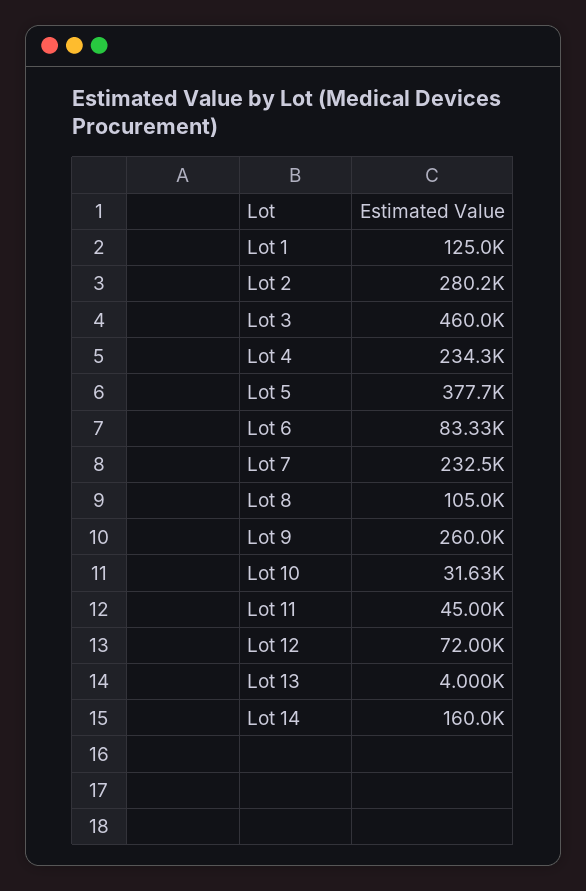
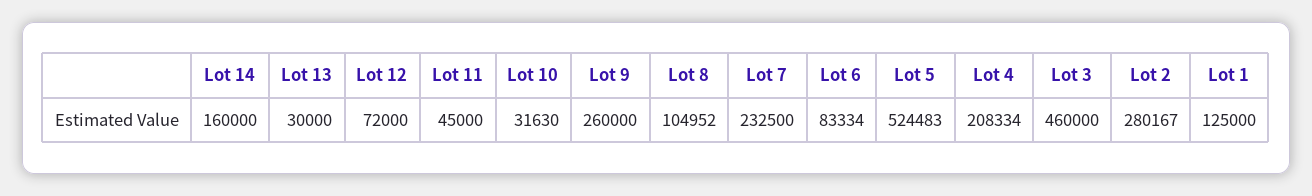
  {
    "Lot 1": 125000,
    "Lot 2": 280167,
    "Lot 3": 460000,
-   "Lot 4": 234300,
+   "Lot 4": 208334,
-   "Lot 5": 377700,
+   "Lot 5": 524483,
    "Lot 6": 83334,
    "Lot 7": 232500,
    "Lot 8": 104952,
    "Lot 9": 260000,
    "Lot 10": 31630,
    "Lot 11": 45000,
    "Lot 12": 72000,
-   "Lot 13": 4000,
+   "Lot 13": 30000,
    "Lot 14": 160000
  }

